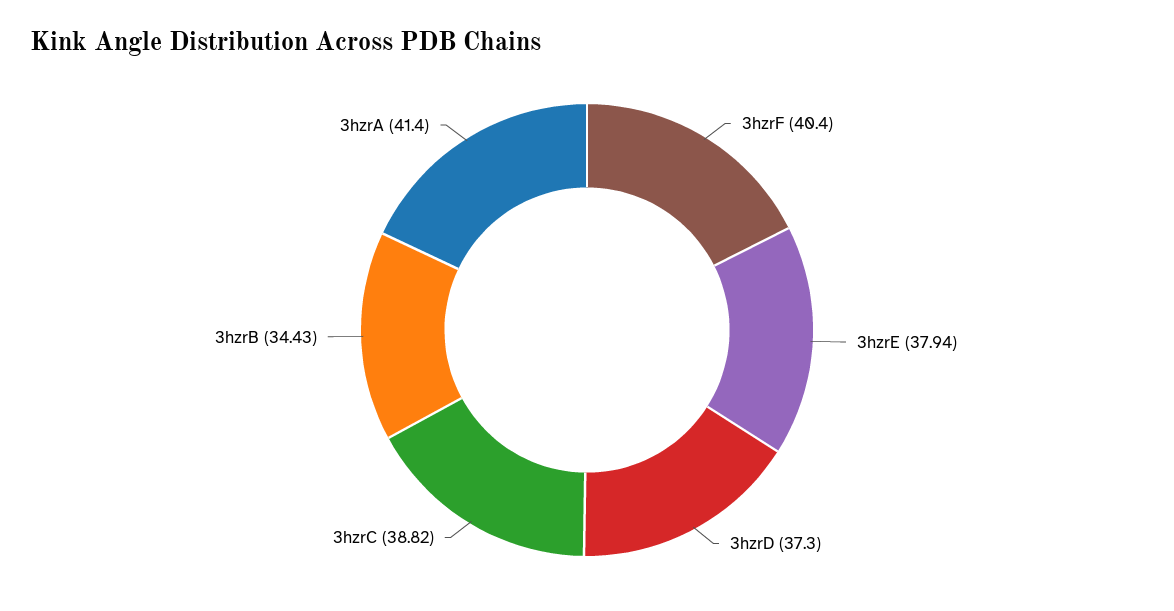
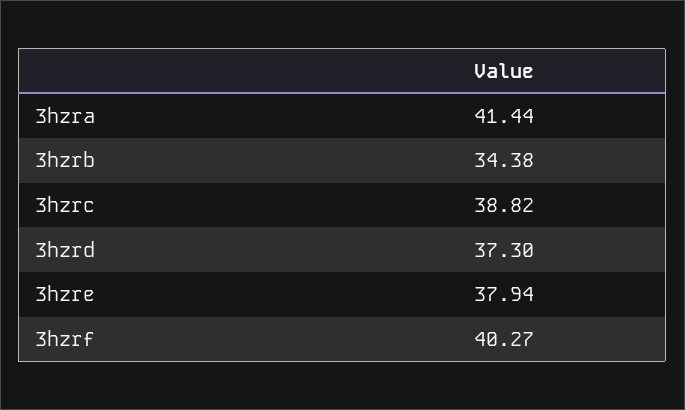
  {
-   "3hzrF": 40.4,
+   "3hzrF": 40.27,
    "3hzrE": 37.94,
    "3hzrD": 37.3,
    "3hzrC": 38.82,
-   "3hzrB": 34.43,
+   "3hzrB": 34.38,
-   "3hzrA": 41.4
+   "3hzrA": 41.44
  }

